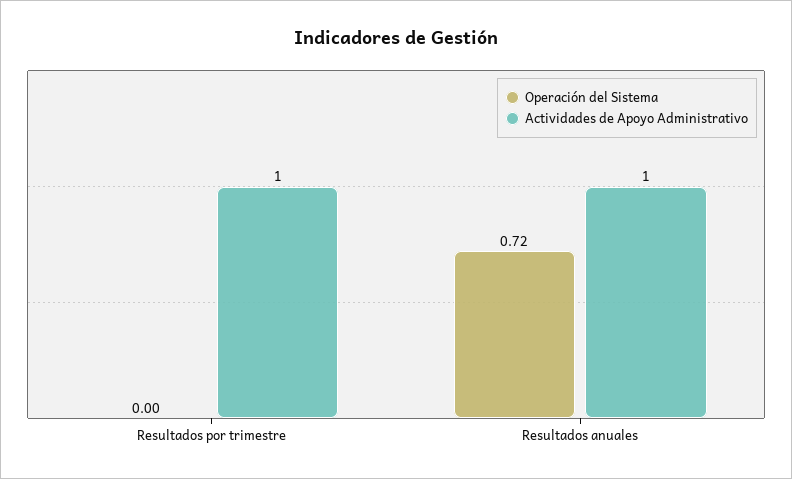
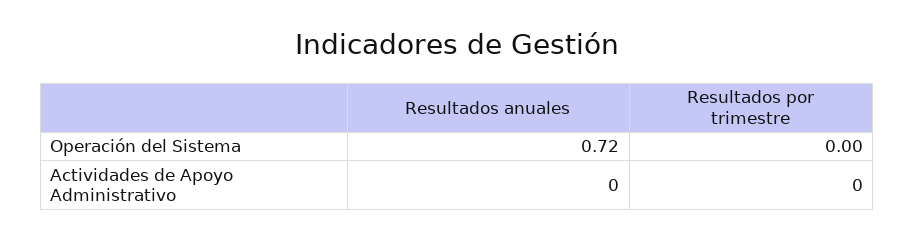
  {
    "Operación del Sistema": {
      "Resultados por trimestre": 0,
      "Resultados anuales": 0.72
    },
    "Actividades de Apoyo Administrativo": {
-     "Resultados por trimestre": 1,
+     "Resultados por trimestre": 0,
-     "Resultados anuales": 1
+     "Resultados anuales": 0
    }
  }

